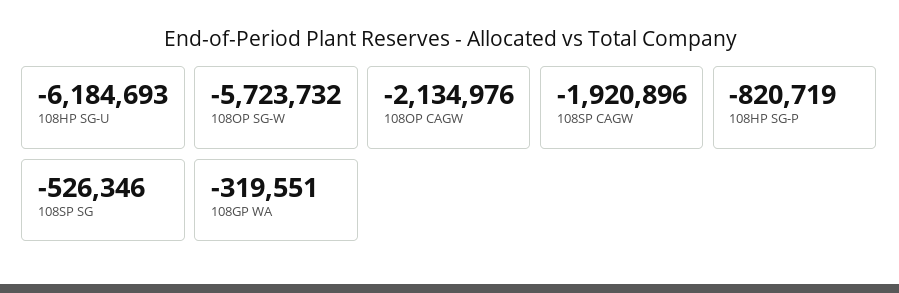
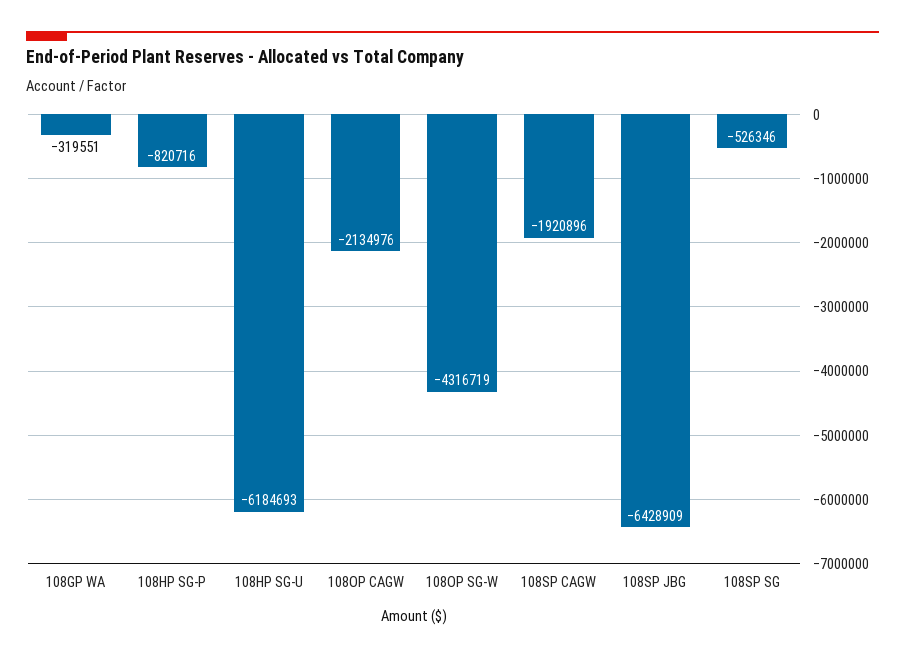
  {
    "108HP SG-U": -6184693,
-   "108OP SG-W": -5723732,
+   "108OP SG-W": -4316719,
    "108OP CAGW": -2134976,
    "108SP CAGW": -1920896,
-   "108HP SG-P": -820719,
+   "108HP SG-P": -820716,
    "108SP SG": -526346,
-   "108GP WA": -319551
+   "108GP WA": -319551,
+   "108SP JBG": -6428909
  }

